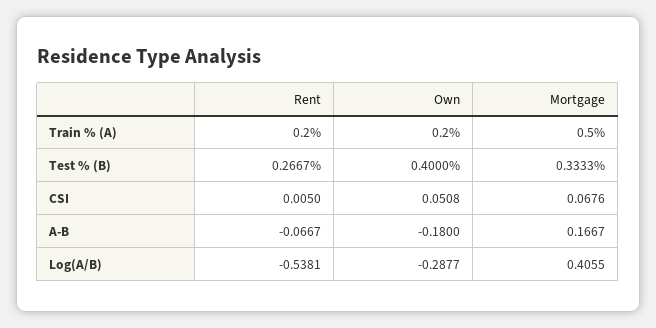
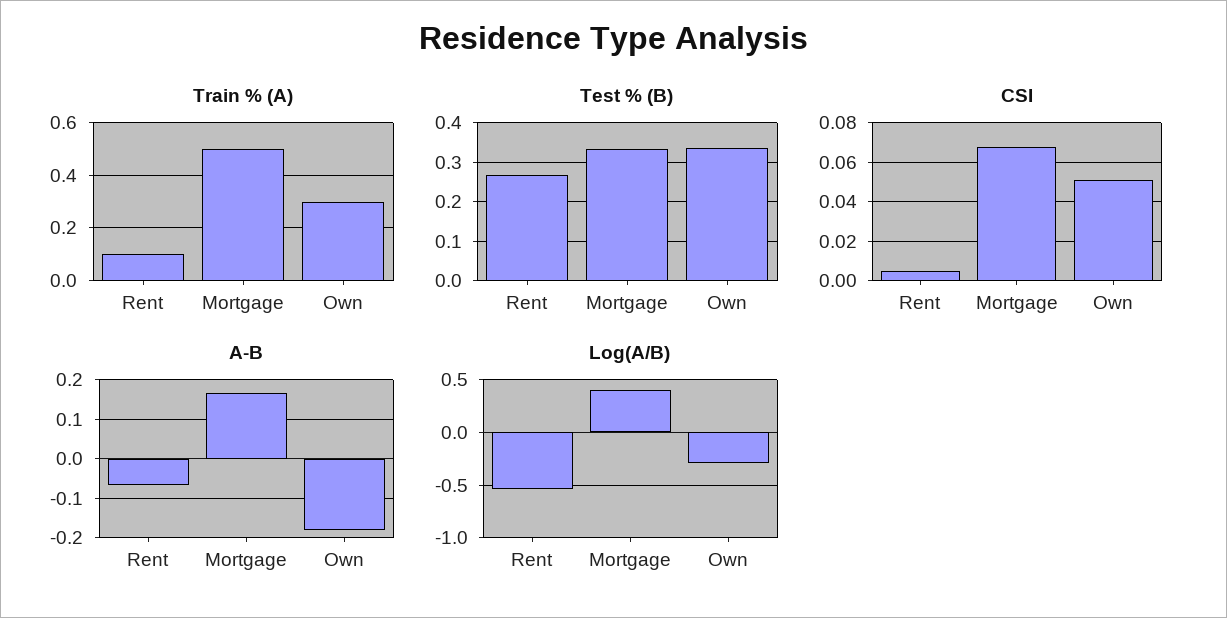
  {
    "Train % (A)": {
-     "Rent": 0.2,
+     "Rent": 0.1,
-     "Own": 0.2,
+     "Own": 0.3,
      "Mortgage": 0.5
    },
    "Test % (B)": {
      "Rent": 0.2667,
-     "Own": 0.4,
+     "Own": 0.34,
      "Mortgage": 0.3333
    },
    "CSI": {
      "Rent": 0.005,
      "Own": 0.0508,
      "Mortgage": 0.0676
    },
    "A-B": {
      "Rent": -0.0667,
      "Own": -0.18,
      "Mortgage": 0.1667
    },
    "Log(A/B)": {
      "Rent": -0.5381,
      "Own": -0.2877,
      "Mortgage": 0.4055
    }
  }

